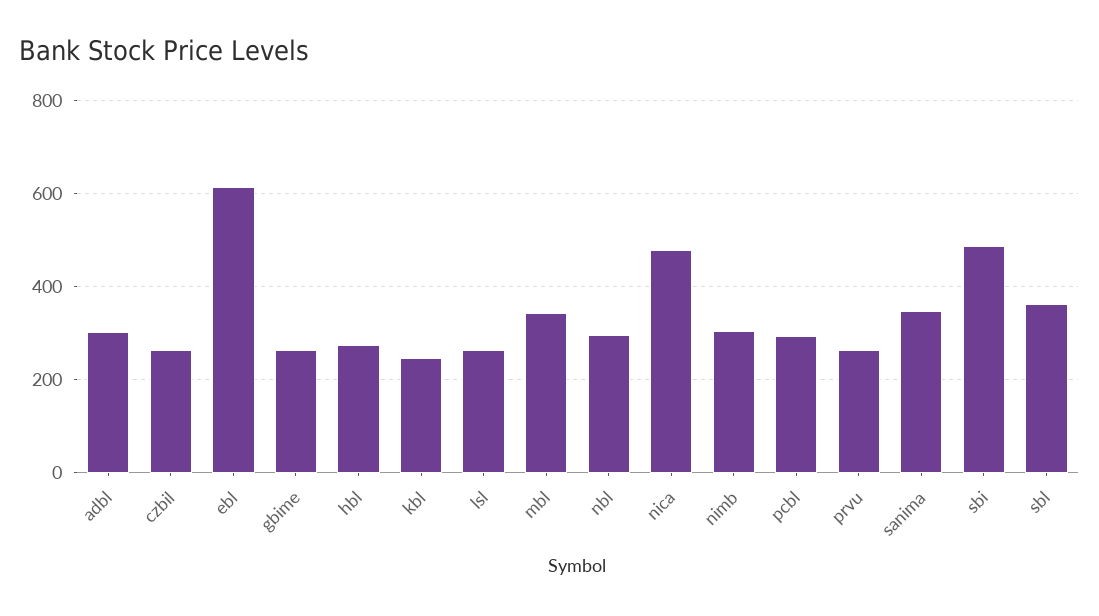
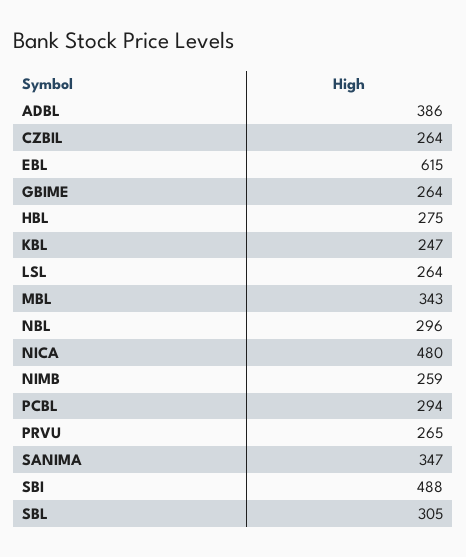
  {
-   "adbl": 300,
+   "adbl": 386,
    "czbil": 264,
    "ebl": 615,
    "gbime": 264,
    "hbl": 275,
    "kbl": 247,
    "lsl": 264,
    "mbl": 343,
    "nbl": 296,
    "nica": 480,
-   "nimb": 300,
+   "nimb": 259,
    "pcbl": 294,
    "prvu": 265,
    "sanima": 347,
    "sbi": 488,
-   "sbl": 360
+   "sbl": 305
  }

